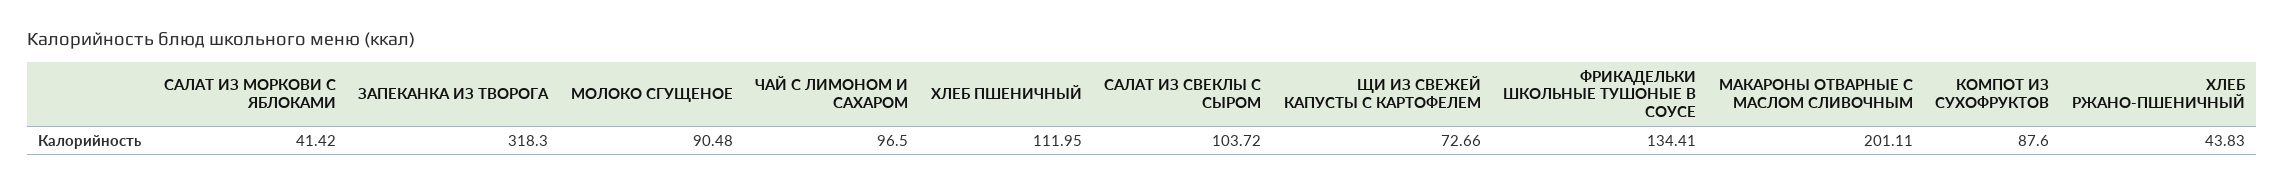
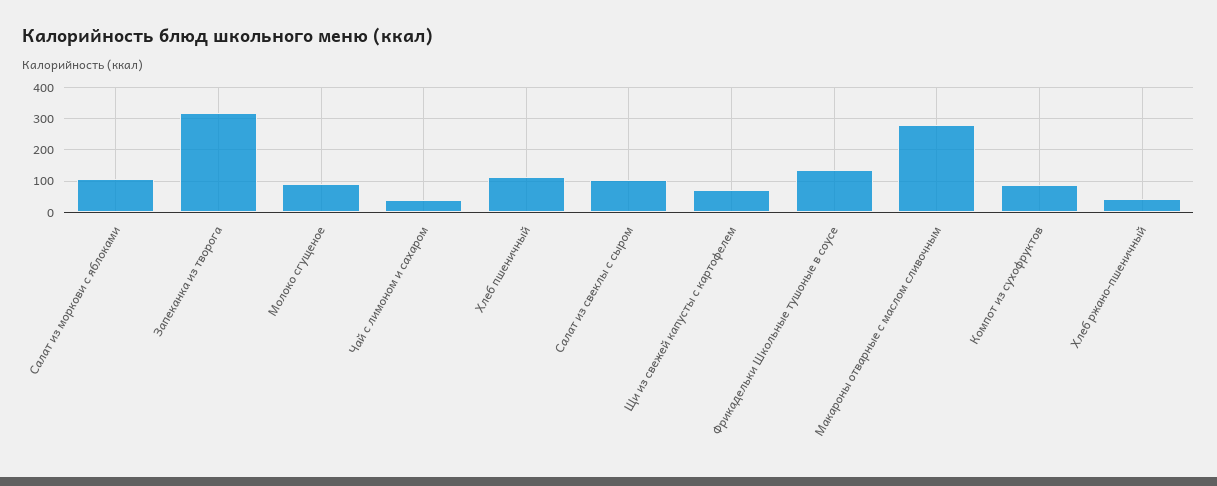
  {
-   "САЛАТ ИЗ МОРКОВИ С ЯБЛОКАМИ": 41.42,
+   "САЛАТ ИЗ МОРКОВИ С ЯБЛОКАМИ": 100,
    "ЗАПЕКАНКА ИЗ ТВОРОГА": 318.3,
    "МОЛОКО СГУЩЕНОЕ": 90.48,
-   "ЧАЙ С ЛИМОНОМ И САХАРОМ": 96.5,
+   "ЧАЙ С ЛИМОНОМ И САХАРОМ": 40,
    "ХЛЕБ ПШЕНИЧНЫЙ": 111.95,
    "САЛАТ ИЗ СВЕКЛЫ С СЫРОМ": 103.72,
    "ЩИ ИЗ СВЕЖЕЙ КАПУСТЫ С КАРТОФЕЛЕМ": 72.66,
    "ФРИКАДЕЛЬКИ ШКОЛЬНЫЕ ТУШОНЫЕ В СОУСЕ": 134.41,
-   "МАКАРОНЫ ОТВАРНЫЕ С МАСЛОМ СЛИВОЧНЫМ": 201.11,
+   "МАКАРОНЫ ОТВАРНЫЕ С МАСЛОМ СЛИВОЧНЫМ": 280,
    "КОМПОТ ИЗ СУХОФРУКТОВ": 87.6,
    "ХЛЕБ РЖАНО-ПШЕНИЧНЫЙ": 43.83
  }

